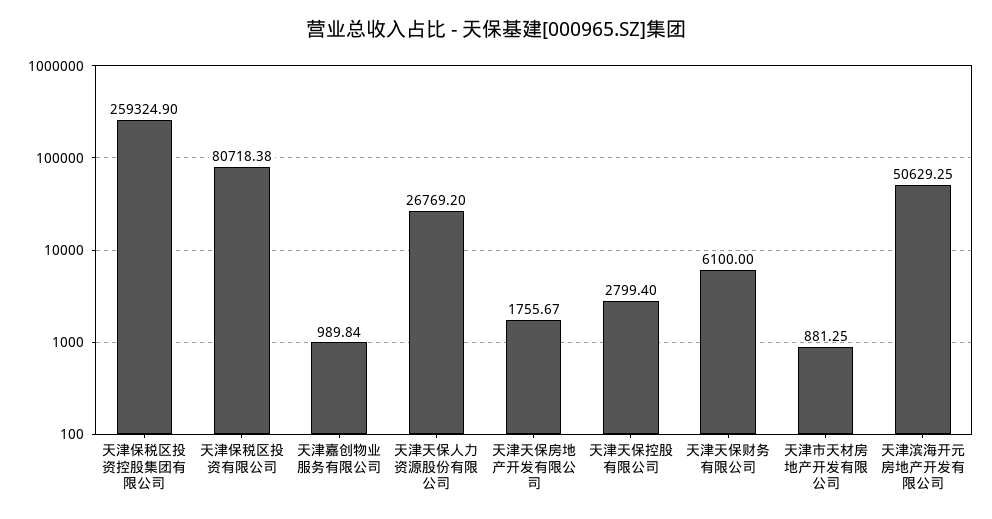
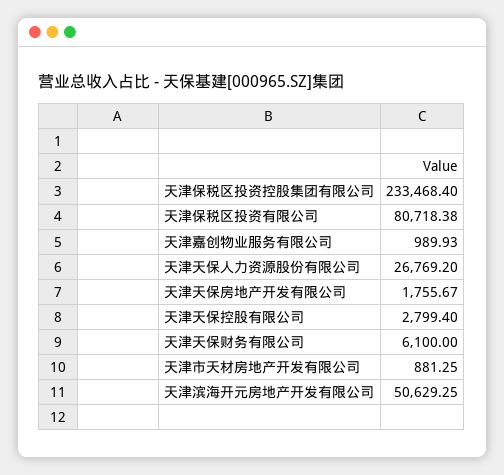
  {
-   "天津保税区投资控股集团有限公司": 259324.9,
+   "天津保税区投资控股集团有限公司": 233468.4,
    "天津保税区投资有限公司": 80718.38,
-   "天津嘉创物业服务有限公司": 989.84,
+   "天津嘉创物业服务有限公司": 989.93,
    "天津天保人力资源股份有限公司": 26769.2,
    "天津天保房地产开发有限公司": 1755.67,
    "天津天保控股有限公司": 2799.4,
    "天津天保财务有限公司": 6100,
    "天津市天材房地产开发有限公司": 881.25,
    "天津滨海开元房地产开发有限公司": 50629.25
  }

